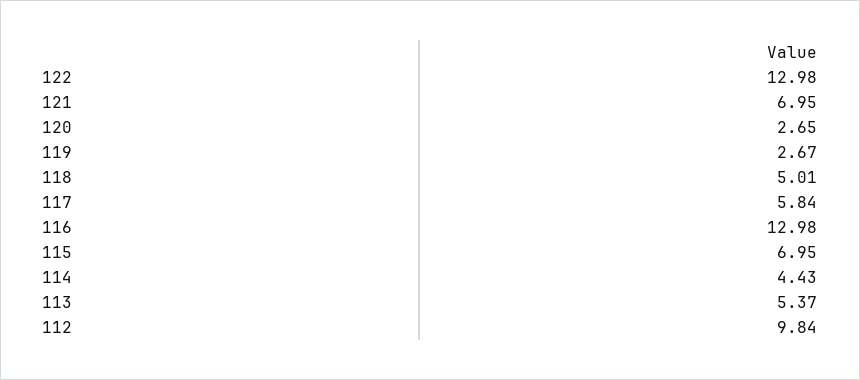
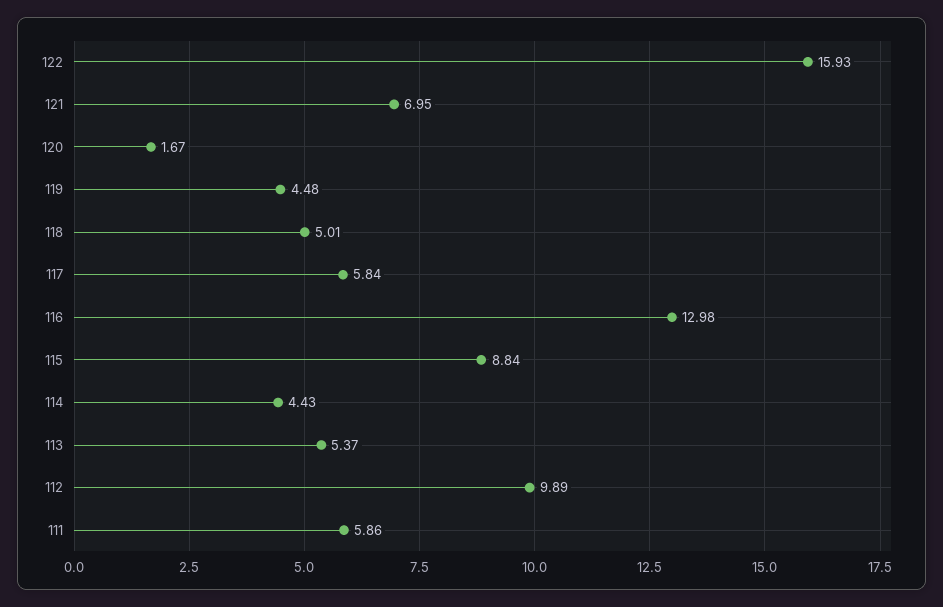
  {
-   "122": 12.98,
+   "122": 15.93,
    "121": 6.95,
-   "120": 2.65,
+   "120": 1.67,
-   "119": 2.67,
+   "119": 4.48,
    "118": 5.01,
    "117": 5.84,
    "116": 12.98,
-   "115": 6.95,
+   "115": 8.84,
    "114": 4.43,
    "113": 5.37,
-   "112": 9.84
+   "112": 9.89,
+   "111": 5.86
  }

